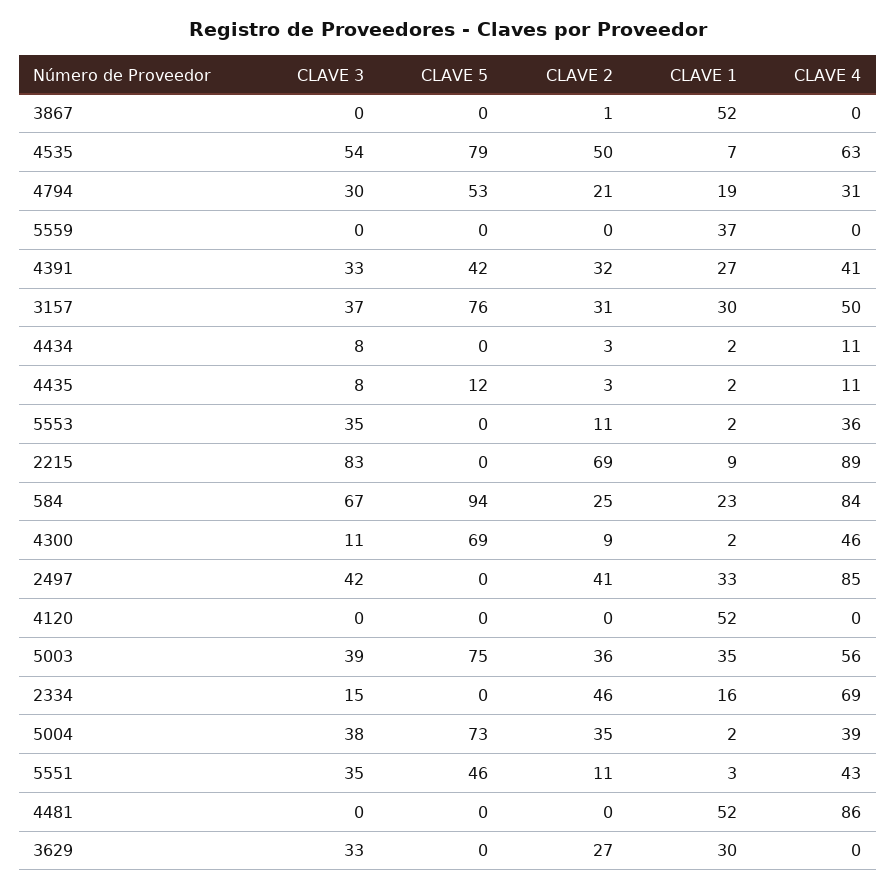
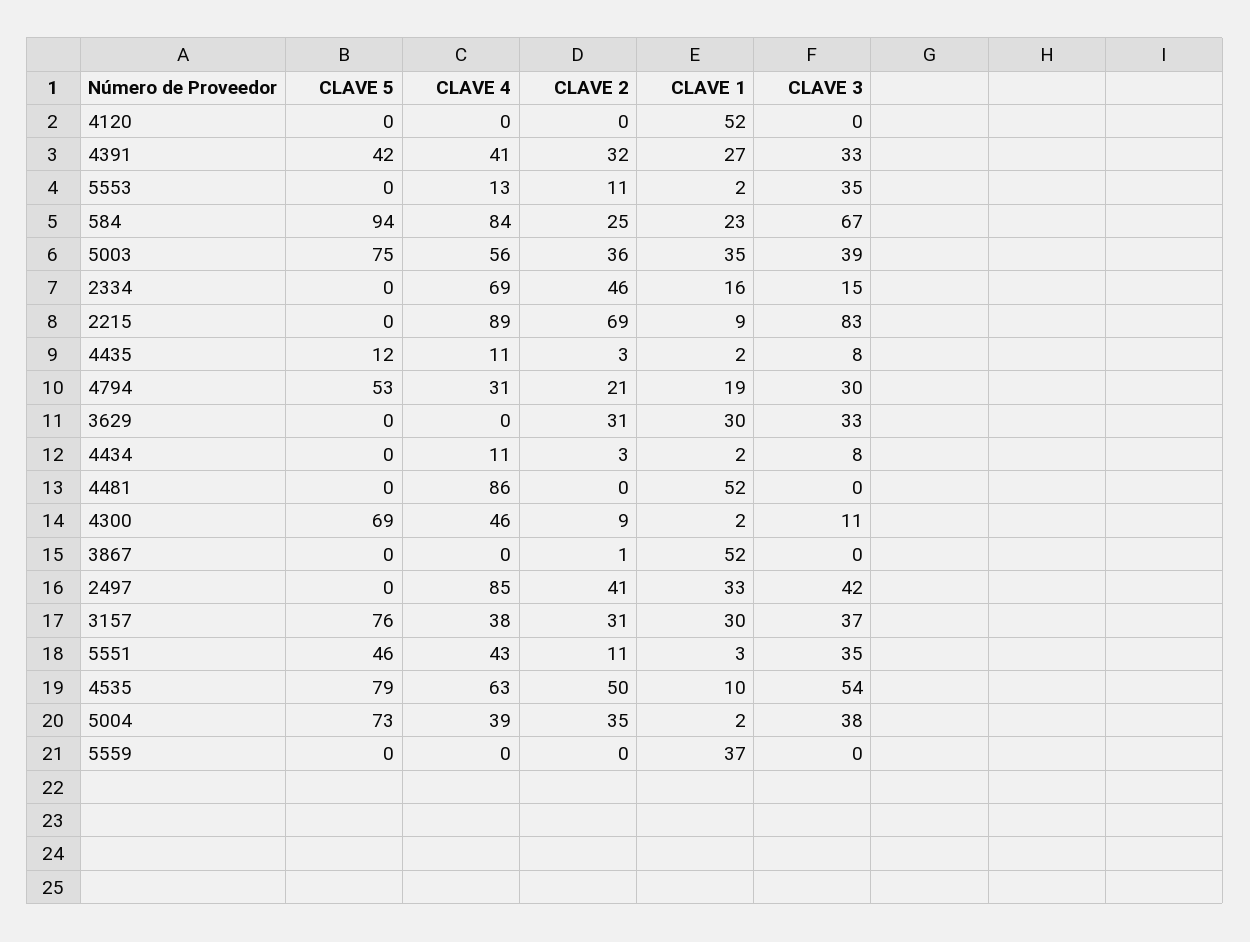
  {
    "CLAVE 3": {
      "3867": 0,
      "4535": 54,
      "4794": 30,
      "5559": 0,
      "4391": 33,
      "3157": 37,
      "4434": 8,
      "4435": 8,
      "5553": 35,
      "2215": 83,
      "584": 67,
      "4300": 11,
      "2497": 42,
      "4120": 0,
      "5003": 39,
      "2334": 15,
      "5004": 38,
      "5551": 35,
      "4481": 0,
      "3629": 33
    },
    "CLAVE 5": {
      "3867": 0,
      "4535": 79,
      "4794": 53,
      "5559": 0,
      "4391": 42,
      "3157": 76,
      "4434": 0,
      "4435": 12,
      "5553": 0,
      "2215": 0,
      "584": 94,
      "4300": 69,
      "2497": 0,
      "4120": 0,
      "5003": 75,
      "2334": 0,
      "5004": 73,
      "5551": 46,
      "4481": 0,
      "3629": 0
    },
    "CLAVE 2": {
      "3867": 1,
      "4535": 50,
      "4794": 21,
      "5559": 0,
      "4391": 32,
      "3157": 31,
      "4434": 3,
      "4435": 3,
      "5553": 11,
      "2215": 69,
      "584": 25,
      "4300": 9,
      "2497": 41,
      "4120": 0,
      "5003": 36,
      "2334": 46,
      "5004": 35,
      "5551": 11,
      "4481": 0,
-     "3629": 27
+     "3629": 31
    },
    "CLAVE 1": {
      "3867": 52,
-     "4535": 7,
+     "4535": 10,
      "4794": 19,
      "5559": 37,
      "4391": 27,
      "3157": 30,
      "4434": 2,
      "4435": 2,
      "5553": 2,
      "2215": 9,
      "584": 23,
      "4300": 2,
      "2497": 33,
      "4120": 52,
      "5003": 35,
      "2334": 16,
      "5004": 2,
      "5551": 3,
      "4481": 52,
      "3629": 30
    },
    "CLAVE 4": {
      "3867": 0,
      "4535": 63,
      "4794": 31,
      "5559": 0,
      "4391": 41,
-     "3157": 50,
+     "3157": 38,
      "4434": 11,
      "4435": 11,
-     "5553": 36,
+     "5553": 13,
      "2215": 89,
      "584": 84,
      "4300": 46,
      "2497": 85,
      "4120": 0,
      "5003": 56,
      "2334": 69,
      "5004": 39,
      "5551": 43,
      "4481": 86,
      "3629": 0
    }
  }

